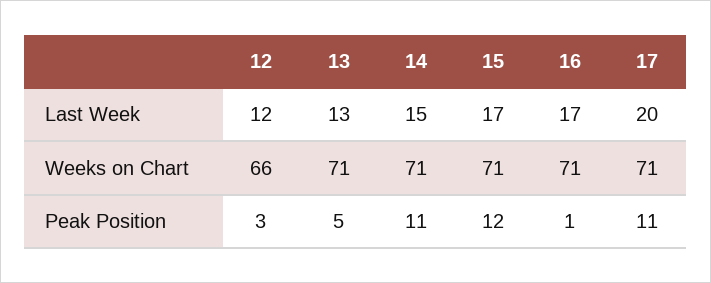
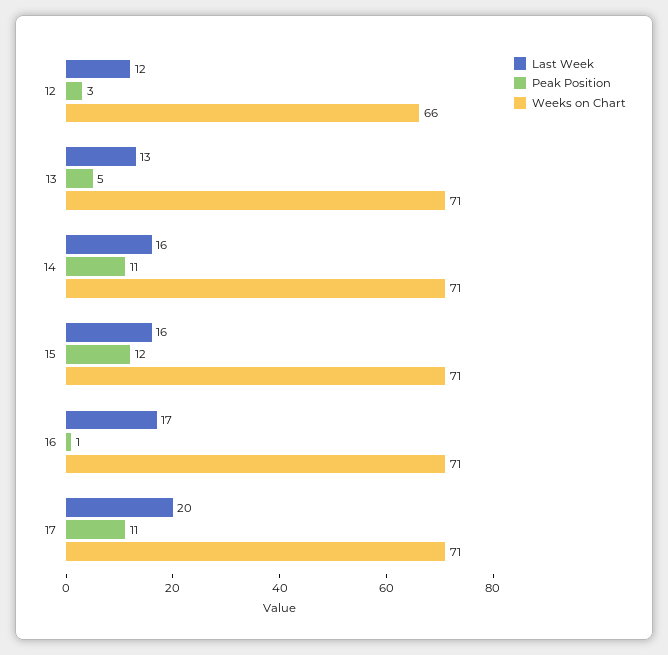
  {
    "Last Week": {
      "12": 12,
      "13": 13,
-     "14": 15,
+     "14": 16,
-     "15": 17,
+     "15": 16,
      "16": 17,
      "17": 20
    },
    "Weeks on Chart": {
      "12": 66,
      "13": 71,
      "14": 71,
      "15": 71,
      "16": 71,
      "17": 71
    },
    "Peak Position": {
      "12": 3,
      "13": 5,
      "14": 11,
      "15": 12,
      "16": 1,
      "17": 11
    }
  }

